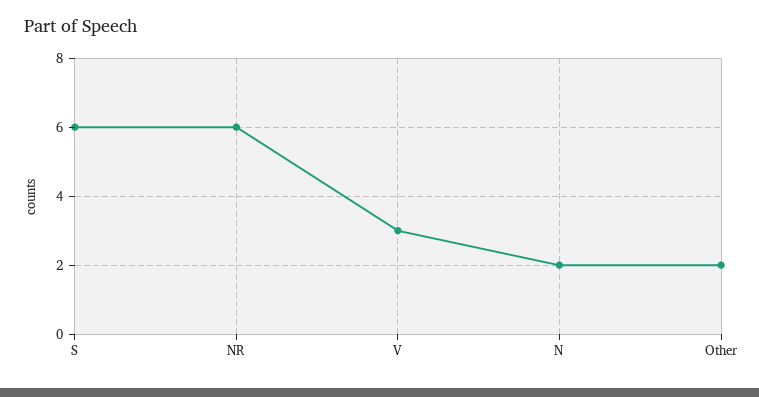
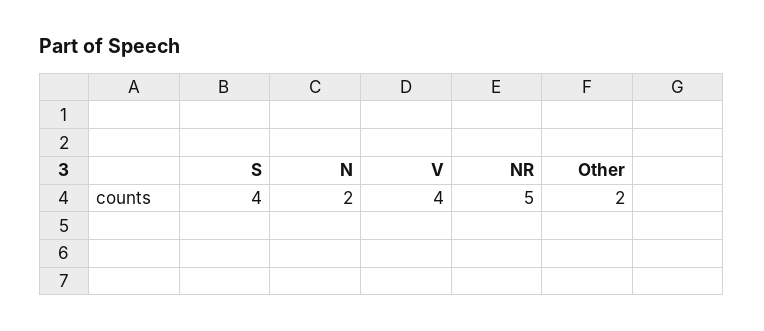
  {
-   "S": 6,
+   "S": 4,
-   "NR": 6,
+   "NR": 5,
-   "V": 3,
+   "V": 4,
    "N": 2,
    "Other": 2
  }

